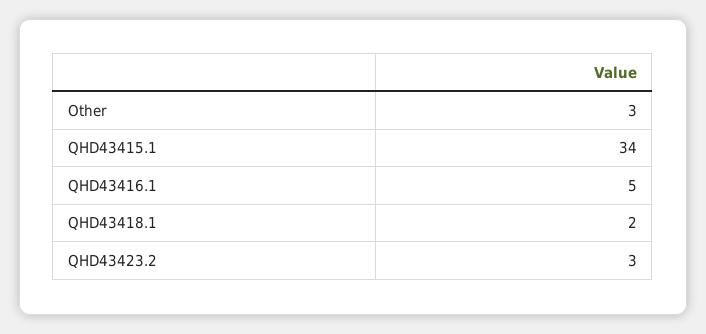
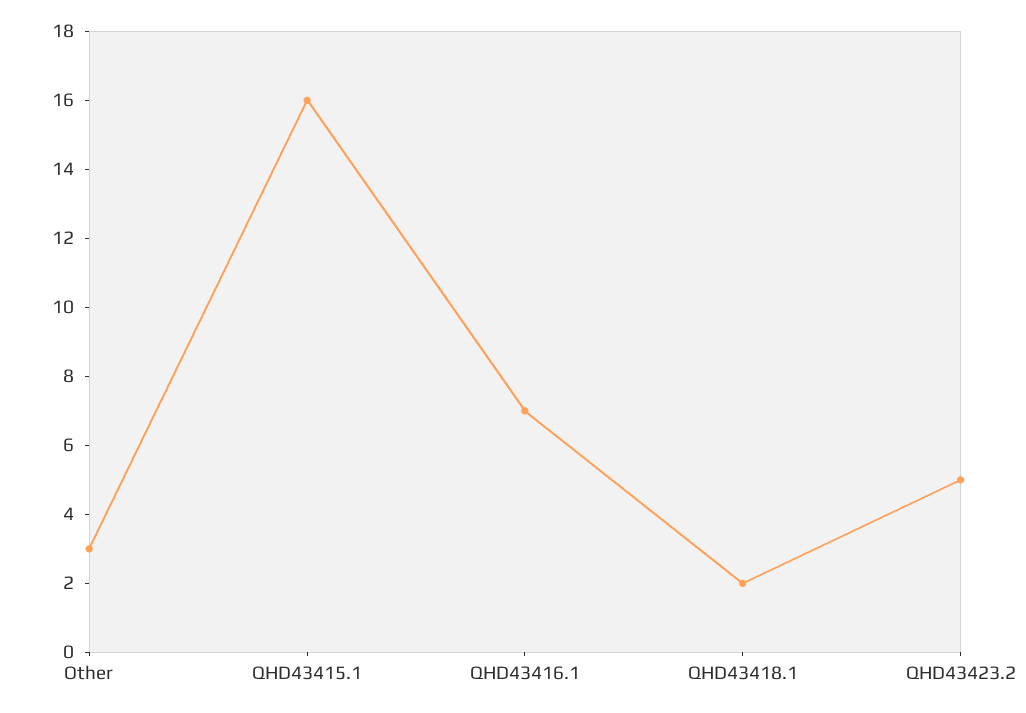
  {
    "Other": 3,
-   "QHD43415.1": 34,
+   "QHD43415.1": 16,
-   "QHD43416.1": 5,
+   "QHD43416.1": 7,
    "QHD43418.1": 2,
-   "QHD43423.2": 3
+   "QHD43423.2": 5
  }

